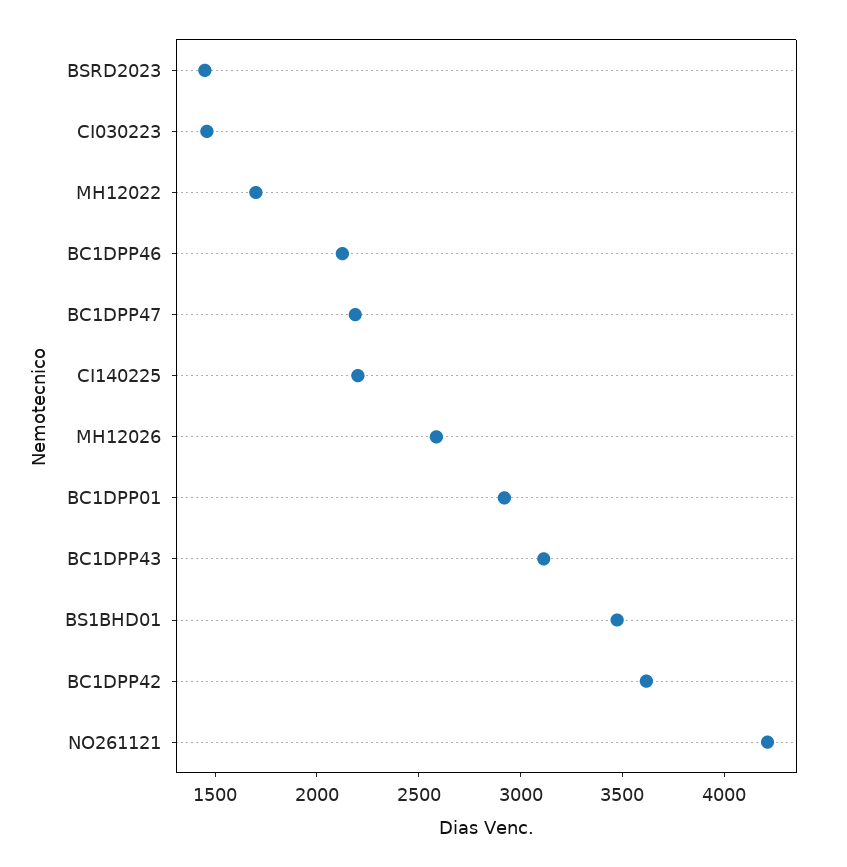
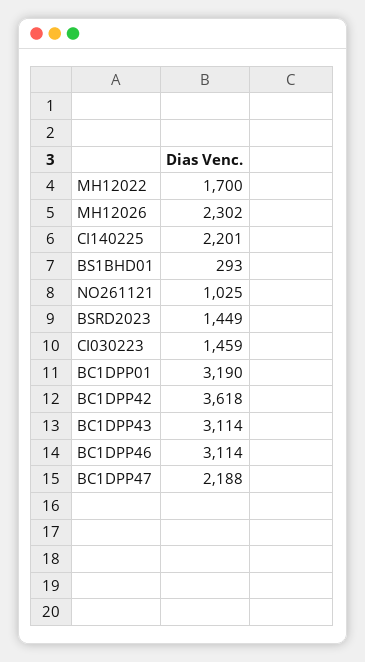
  {
    "BSRD2023": 1449,
    "CI030223": 1459,
    "MH12022": 1700,
-   "BC1DPP46": 2100,
+   "BC1DPP46": 3114,
    "BC1DPP47": 2188,
    "CI140225": 2201,
-   "MH12026": 2600,
+   "MH12026": 2302,
-   "BC1DPP01": 2900,
+   "BC1DPP01": 3190,
    "BC1DPP43": 3114,
-   "BS1BHD01": 3500,
+   "BS1BHD01": 293,
    "BC1DPP42": 3618,
-   "NO261121": 4200
+   "NO261121": 1025
  }

